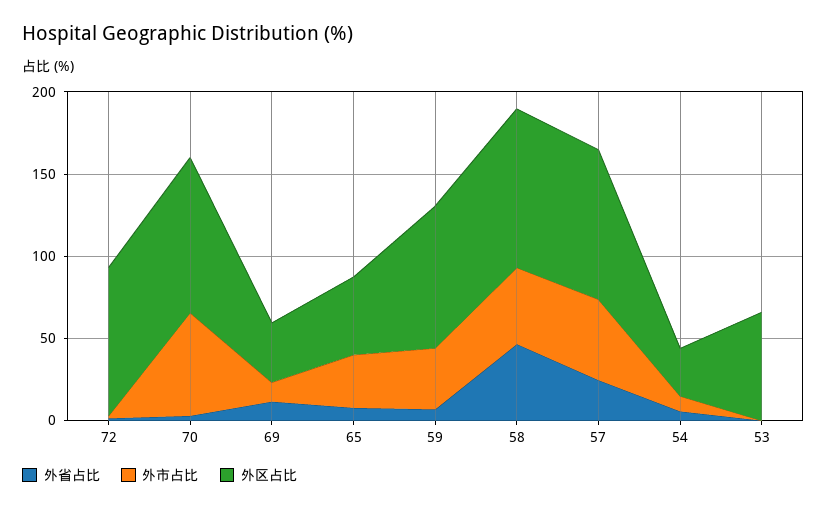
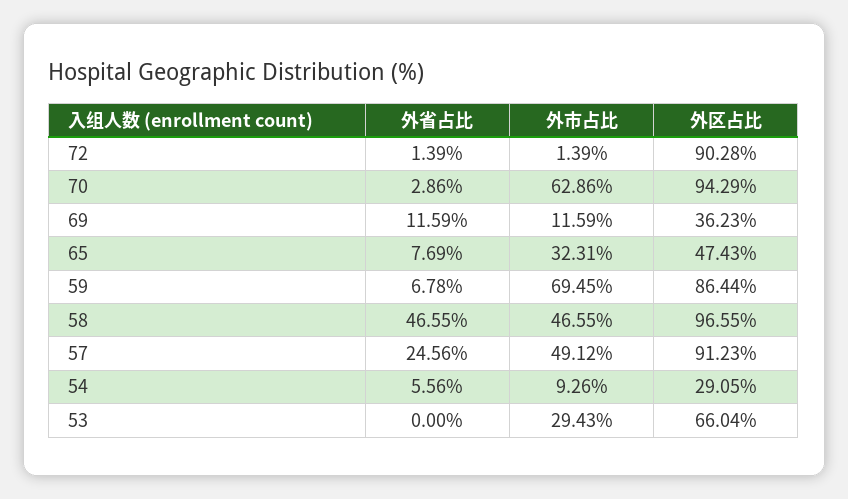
  {
    "外省占比": {
      "72": 1.39,
      "70": 2.86,
      "69": 11.59,
      "65": 7.69,
      "59": 6.78,
      "58": 46.55,
      "57": 24.56,
      "54": 5.56,
      "53": 0
    },
    "外市占比": {
      "72": 1.39,
      "70": 62.86,
      "69": 11.59,
      "65": 32.31,
-     "59": 40,
+     "59": 69.45,
      "58": 46.55,
      "57": 49.12,
      "54": 9.26,
-     "53": 0
+     "53": 29.43
    },
    "外区占比": {
      "72": 90.28,
      "70": 94.29,
      "69": 36.23,
      "65": 47.43,
      "59": 86.44,
      "58": 96.55,
      "57": 91.23,
      "54": 29.05,
      "53": 66.04
    }
  }

